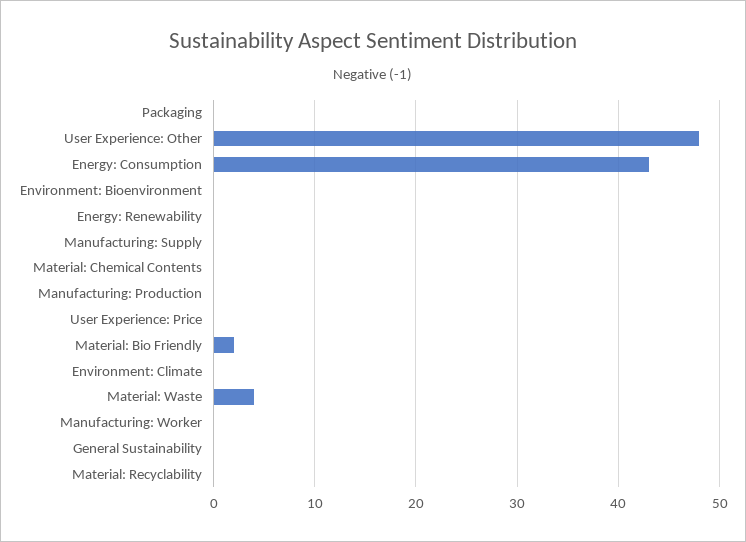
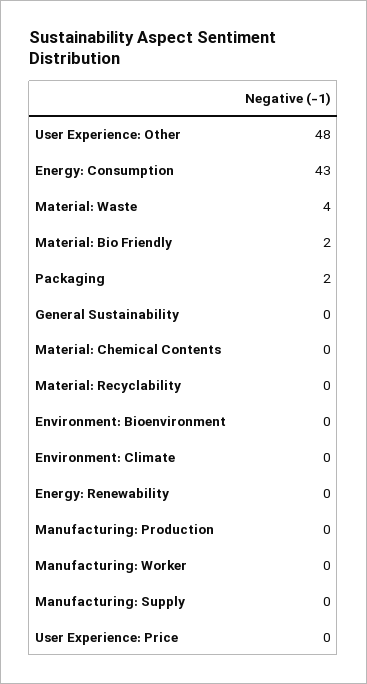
  {
-   "Packaging": 0,
+   "Packaging": 2,
    "User Experience: Other": 48,
    "Energy: Consumption": 43,
    "Environment: Bioenvironment": 0,
    "Energy: Renewability": 0,
    "Manufacturing: Supply": 0,
    "Material: Chemical Contents": 0,
    "Manufacturing: Production": 0,
    "User Experience: Price": 0,
    "Material: Bio Friendly": 2,
    "Environment: Climate": 0,
    "Material: Waste": 4,
    "Manufacturing: Worker": 0,
    "General Sustainability": 0,
    "Material: Recyclability": 0
  }

